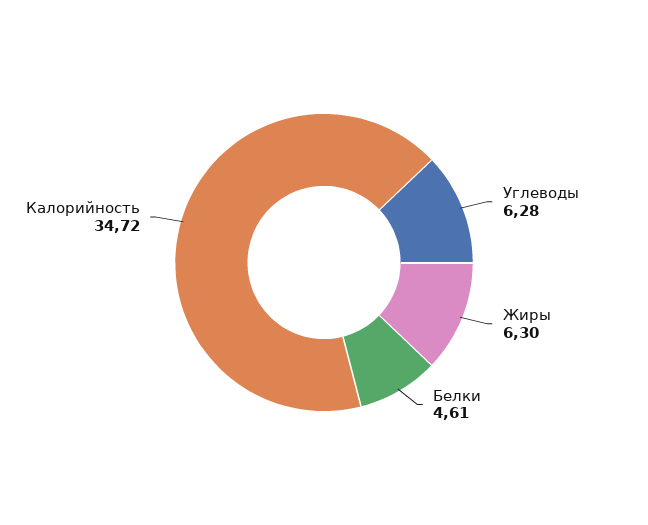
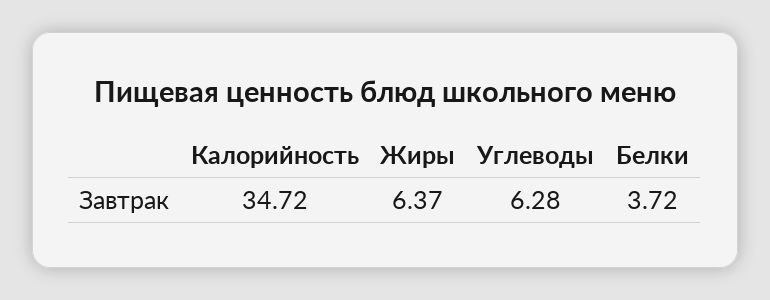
  {
    "Углеводы": 6.28,
-   "Жиры": 6.3,
+   "Жиры": 6.37,
-   "Белки": 4.61,
+   "Белки": 3.72,
    "Калорийность": 34.72
  }

